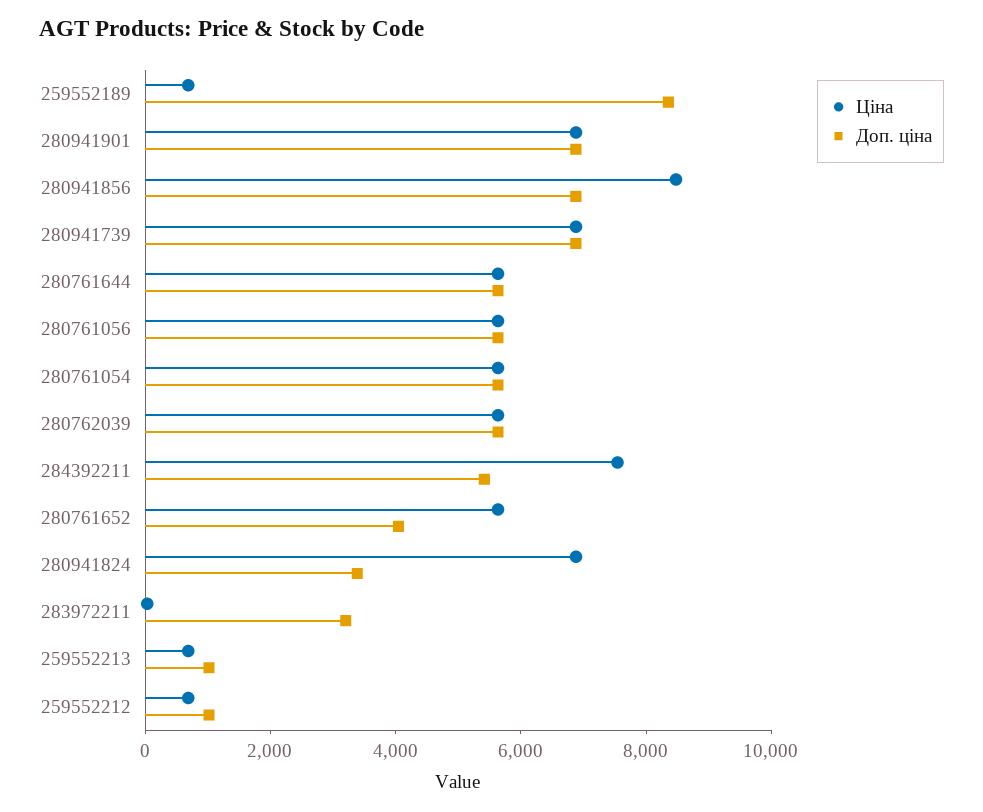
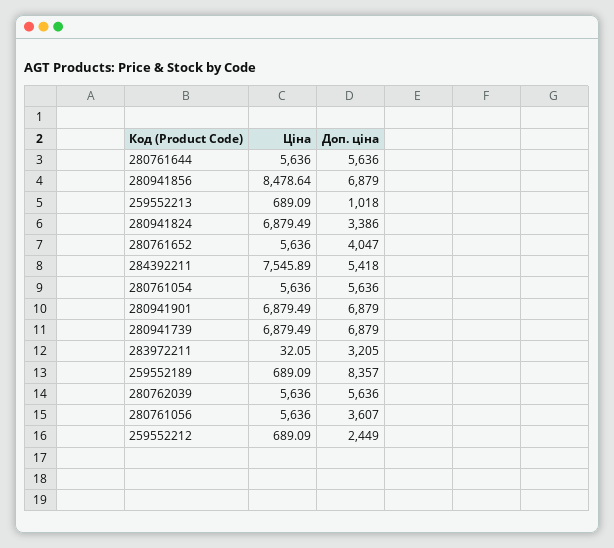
  {
    "Ціна": {
      "259552189": 689.09,
      "280941901": 6879.49,
      "280941856": 8478.64,
      "280941739": 6879.49,
      "280761644": 5636,
      "280761056": 5636,
      "280761054": 5636,
      "280762039": 5636,
      "284392211": 7545.89,
      "280761652": 5636,
      "280941824": 6879.49,
      "283972211": 32.05,
      "259552213": 689.09,
      "259552212": 689.09
    },
    "Доп. ціна": {
      "259552189": 8357,
      "280941901": 6879,
      "280941856": 6879,
      "280941739": 6879,
      "280761644": 5636,
-     "280761056": 5500,
+     "280761056": 3607,
      "280761054": 5636,
      "280762039": 5636,
      "284392211": 5418,
      "280761652": 4047,
      "280941824": 3386,
      "283972211": 3205,
      "259552213": 1018,
-     "259552212": 1000
+     "259552212": 2449
    }
  }

